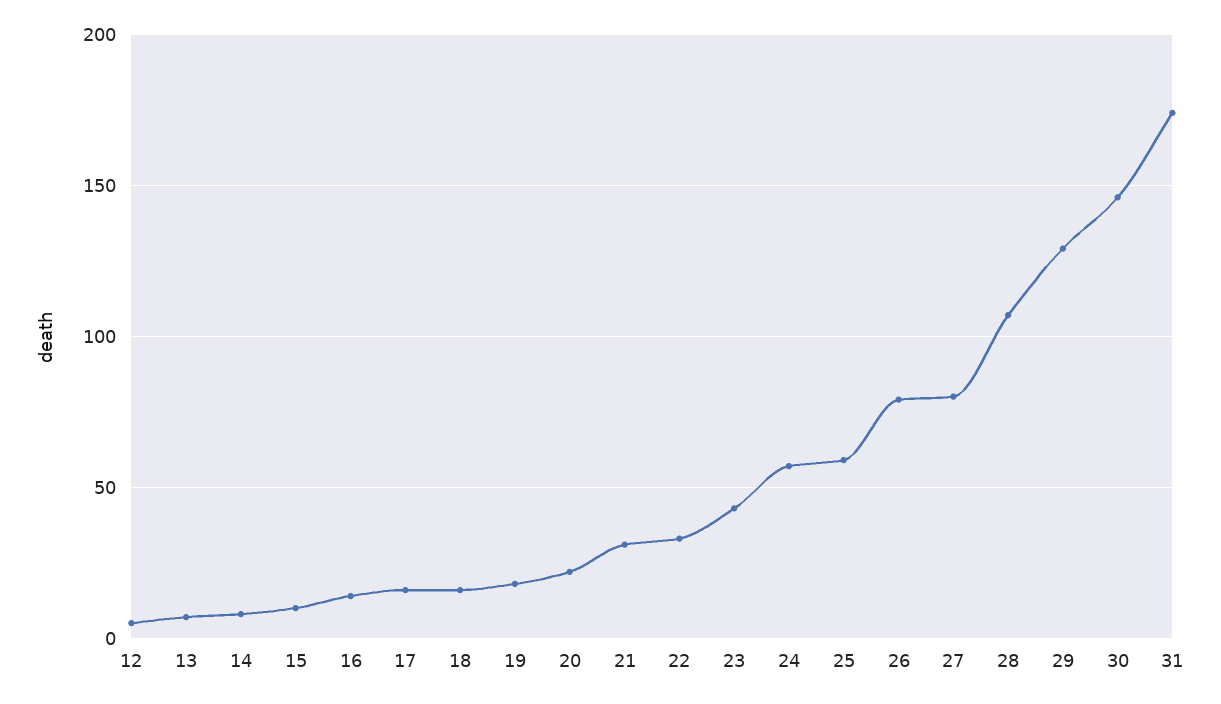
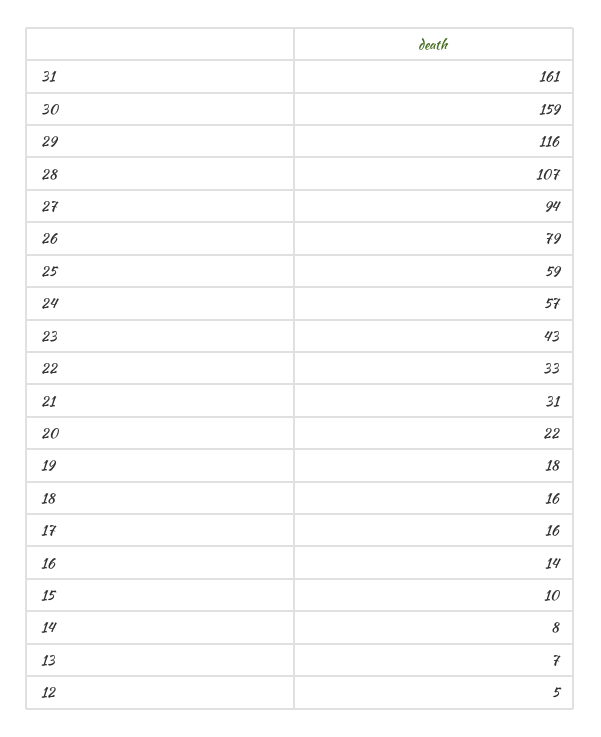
  {
    "12": 5,
    "13": 7,
    "14": 8,
    "15": 10,
    "16": 14,
    "17": 16,
    "18": 16,
    "19": 18,
    "20": 22,
    "21": 31,
    "22": 33,
    "23": 43,
    "24": 57,
    "25": 59,
    "26": 79,
-   "27": 80,
+   "27": 94,
    "28": 107,
-   "29": 130,
+   "29": 116,
-   "30": 145,
+   "30": 159,
-   "31": 175
+   "31": 161
  }

